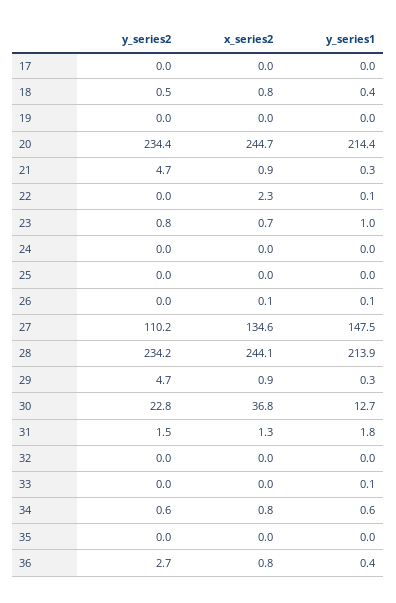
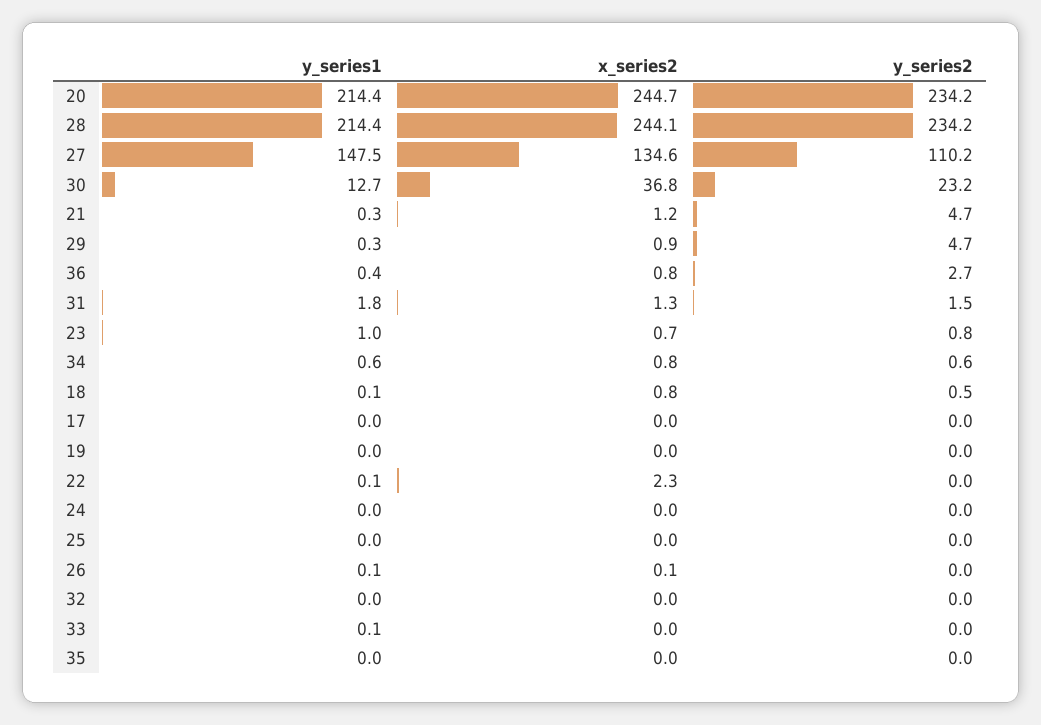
  {
    "y_series2": {
      "17": 0,
      "18": 0.5,
      "19": 0,
-     "20": 234.4,
+     "20": 234.2,
      "21": 4.7,
      "22": 0,
      "23": 0.8,
      "24": 0,
      "25": 0,
      "26": 0,
      "27": 110.2,
      "28": 234.2,
      "29": 4.7,
-     "30": 22.8,
+     "30": 23.2,
      "31": 1.5,
      "32": 0,
      "33": 0,
      "34": 0.6,
      "35": 0,
      "36": 2.7
    },
    "x_series2": {
      "17": 0,
      "18": 0.8,
      "19": 0,
      "20": 244.7,
-     "21": 0.9,
+     "21": 1.2,
      "22": 2.3,
      "23": 0.7,
      "24": 0,
      "25": 0,
      "26": 0.1,
      "27": 134.6,
      "28": 244.1,
      "29": 0.9,
      "30": 36.8,
      "31": 1.3,
      "32": 0,
      "33": 0,
      "34": 0.8,
      "35": 0,
      "36": 0.8
    },
    "y_series1": {
      "17": 0,
-     "18": 0.4,
+     "18": 0.1,
      "19": 0,
      "20": 214.4,
      "21": 0.3,
      "22": 0.1,
      "23": 1,
      "24": 0,
      "25": 0,
      "26": 0.1,
      "27": 147.5,
-     "28": 213.9,
+     "28": 214.4,
      "29": 0.3,
      "30": 12.7,
      "31": 1.8,
      "32": 0,
      "33": 0.1,
      "34": 0.6,
      "35": 0,
      "36": 0.4
    }
  }

